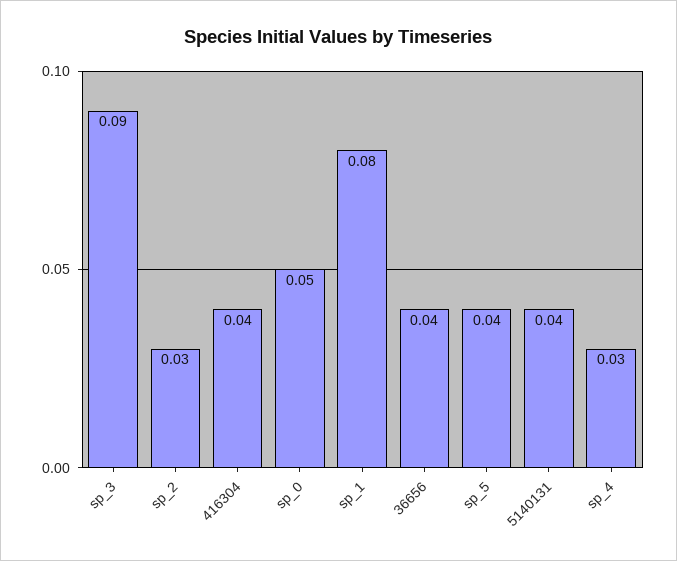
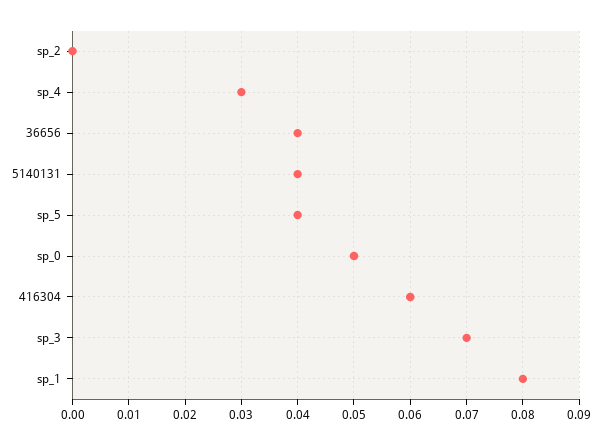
  {
-   "sp_3": 0.09,
+   "sp_3": 0.07,
-   "sp_2": 0.03,
+   "sp_2": 0,
-   "416304": 0.04,
+   "416304": 0.06,
    "sp_0": 0.05,
    "sp_1": 0.08,
    "36656": 0.04,
    "sp_5": 0.04,
    "5140131": 0.04,
    "sp_4": 0.03
  }

